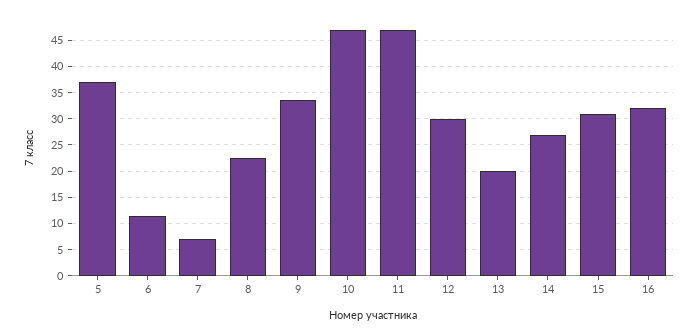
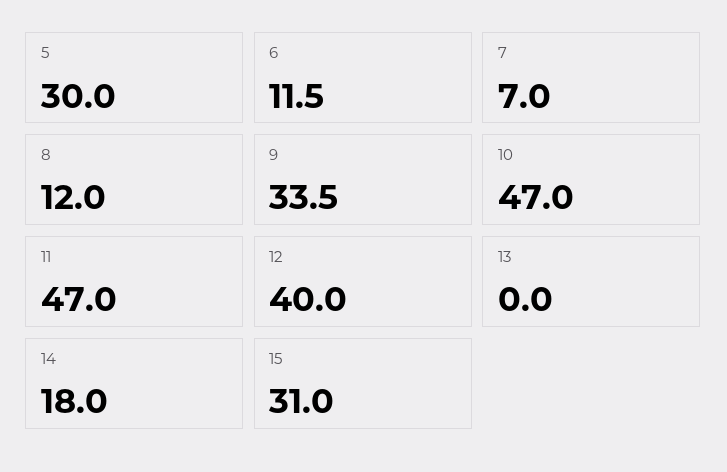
  {
-   "5": 37.5,
+   "5": 30,
    "6": 11.5,
    "7": 7,
-   "8": 22.5,
+   "8": 12,
    "9": 33.5,
    "10": 47,
    "11": 47,
-   "12": 30,
+   "12": 40,
-   "13": 20,
+   "13": 0,
-   "14": 27.5,
+   "14": 18,
-   "15": 31,
+   "15": 31
-   "16": 32.5
  }

